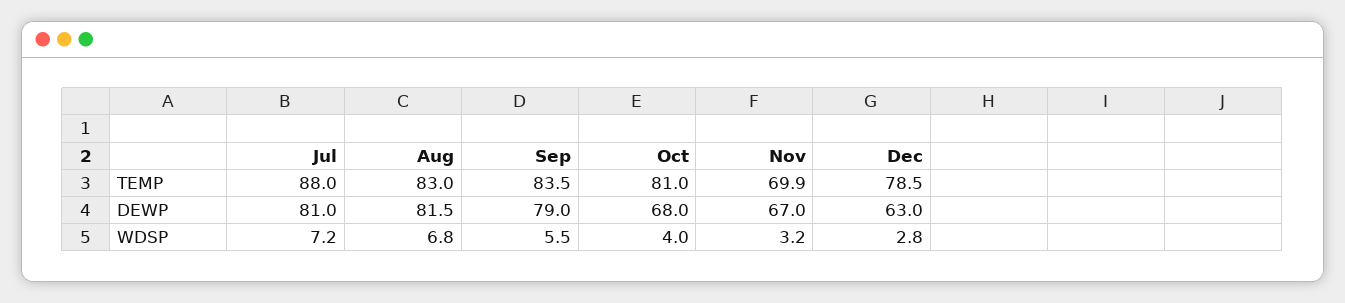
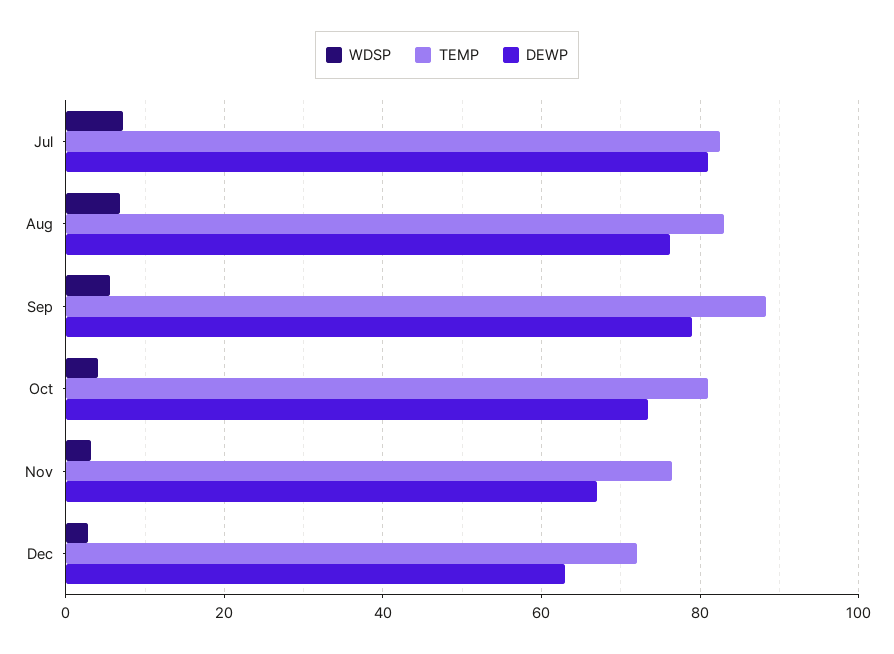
  {
    "TEMP": {
-     "Jul": 88,
+     "Jul": 82,
      "Aug": 83,
-     "Sep": 83.5,
+     "Sep": 88,
      "Oct": 81,
-     "Nov": 69.9,
+     "Nov": 76,
-     "Dec": 78.5
+     "Dec": 72
    },
    "DEWP": {
      "Jul": 81,
-     "Aug": 81.5,
+     "Aug": 76,
      "Sep": 79,
-     "Oct": 68,
+     "Oct": 74,
      "Nov": 67,
      "Dec": 63
    },
    "WDSP": {
      "Jul": 7.2,
      "Aug": 6.8,
      "Sep": 5.5,
      "Oct": 4,
      "Nov": 3.2,
      "Dec": 2.8
    }
  }

